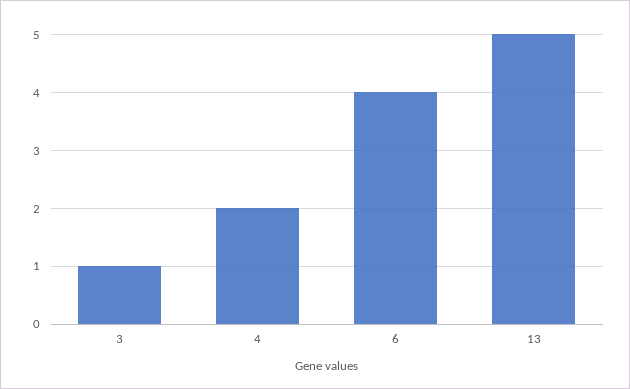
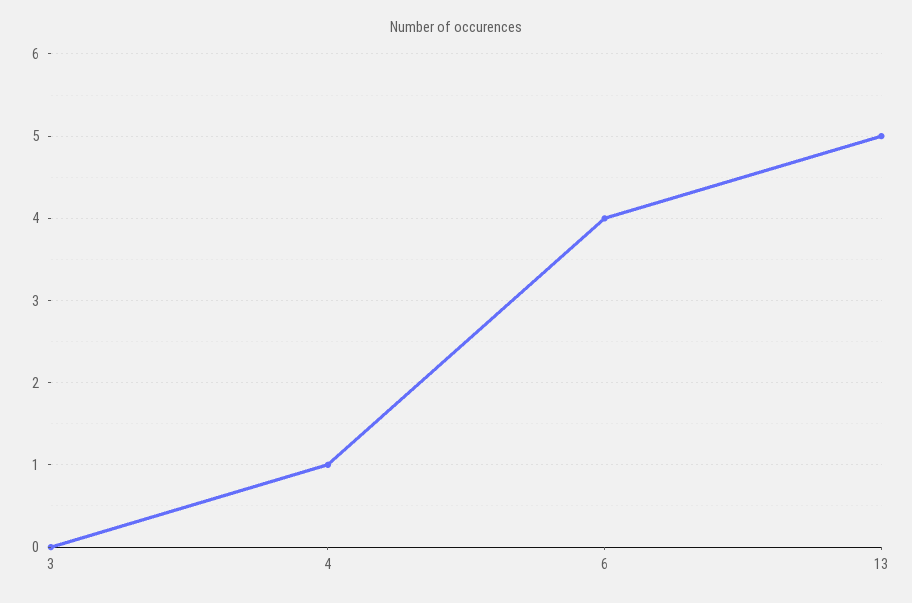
  {
-   "3": 1,
+   "3": 0,
-   "4": 2,
+   "4": 1,
    "6": 4,
    "13": 5
  }

